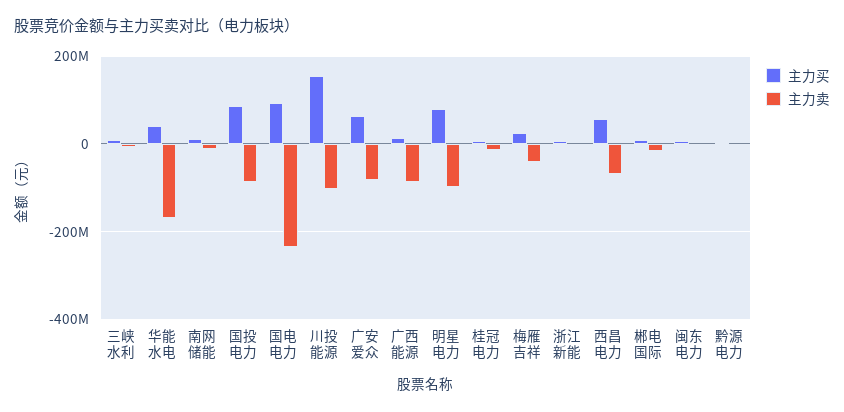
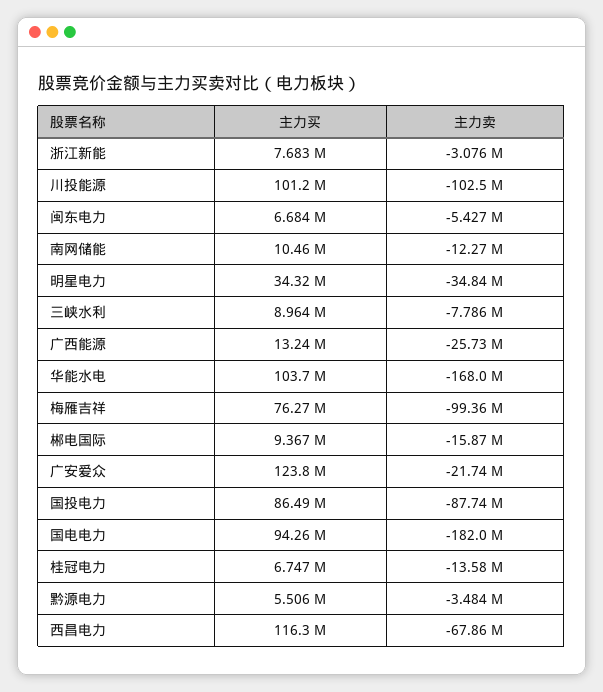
  {
    "主力买": {
      "三峡水利": 8964000,
-     "华能水电": 40000000,
+     "华能水电": 103700000,
      "南网储能": 10460000,
      "国投电力": 86490000,
      "国电电力": 94260000,
-     "川投能源": 160000000,
+     "川投能源": 101200000,
-     "广安爱众": 60000000,
+     "广安爱众": 123800000,
      "广西能源": 13240000,
-     "明星电力": 80000000,
+     "明星电力": 34320000,
      "桂冠电力": 6747000,
-     "梅雁吉祥": 20000000,
+     "梅雁吉祥": 76270000,
      "浙江新能": 7683000,
-     "西昌电力": 60000000,
+     "西昌电力": 116300000,
      "郴电国际": 9367000,
      "闽东电力": 6684000,
      "黔源电力": 5506000
    },
    "主力卖": {
      "三峡水利": -7786000,
      "华能水电": -168000000,
      "南网储能": -12270000,
      "国投电力": -87740000,
-     "国电电力": -240000000,
+     "国电电力": -182000000,
      "川投能源": -102500000,
-     "广安爱众": -80000000,
+     "广安爱众": -21740000,
-     "广西能源": -80000000,
+     "广西能源": -25730000,
-     "明星电力": -100000000,
+     "明星电力": -34840000,
      "桂冠电力": -13580000,
-     "梅雁吉祥": -40000000,
+     "梅雁吉祥": -99360000,
      "浙江新能": -3076000,
      "西昌电力": -67860000,
      "郴电国际": -15870000,
      "闽东电力": -5427000,
      "黔源电力": -3484000
    }
  }

